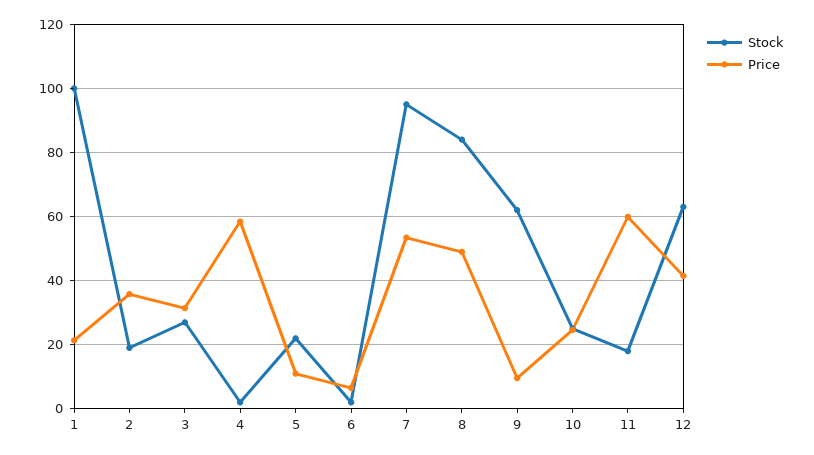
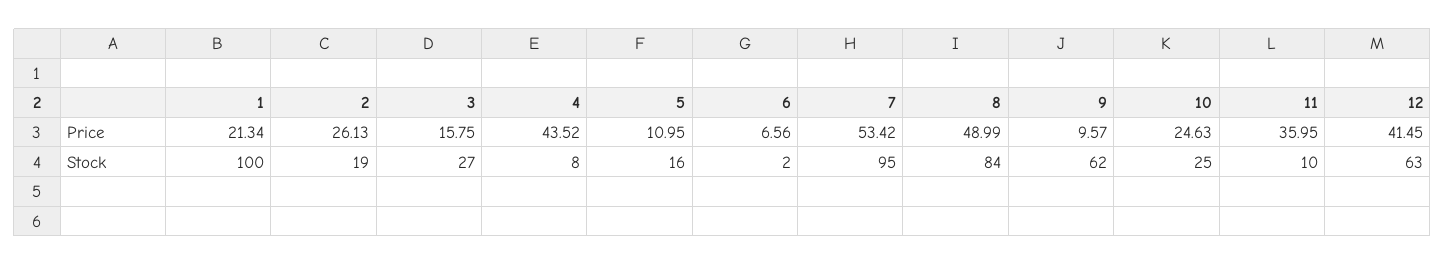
  {
    "Stock": {
      "1": 100,
      "2": 19,
      "3": 27,
-     "4": 2,
+     "4": 8,
-     "5": 22,
+     "5": 16,
      "6": 2,
      "7": 95,
      "8": 84,
      "9": 62,
      "10": 25,
-     "11": 18,
+     "11": 10,
      "12": 63
    },
    "Price": {
      "1": 21.34,
-     "2": 36,
+     "2": 26.13,
-     "3": 32,
+     "3": 15.75,
-     "4": 58,
+     "4": 43.52,
      "5": 10.95,
      "6": 6.56,
      "7": 53.42,
      "8": 48.99,
      "9": 9.57,
      "10": 24.63,
-     "11": 60,
+     "11": 35.95,
      "12": 41.45
    }
  }

